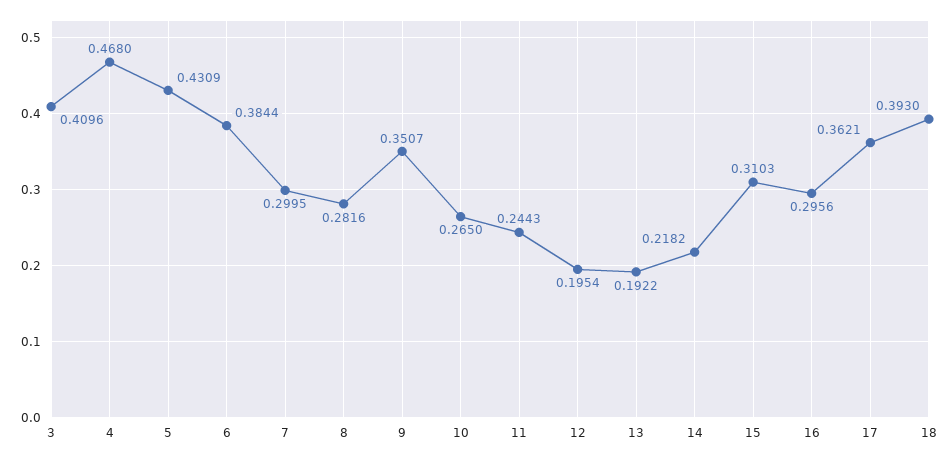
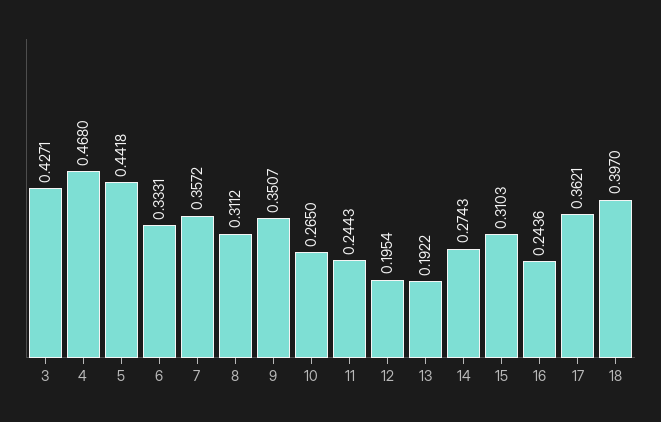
  {
-   "3": 0.4096,
+   "3": 0.4271,
    "4": 0.468,
-   "5": 0.4309,
+   "5": 0.4418,
-   "6": 0.3844,
+   "6": 0.3331,
-   "7": 0.2995,
+   "7": 0.3572,
-   "8": 0.2816,
+   "8": 0.3112,
    "9": 0.3507,
    "10": 0.265,
    "11": 0.2443,
    "12": 0.1954,
    "13": 0.1922,
-   "14": 0.2182,
+   "14": 0.2743,
    "15": 0.3103,
-   "16": 0.2956,
+   "16": 0.2436,
    "17": 0.3621,
-   "18": 0.393
+   "18": 0.397
  }

